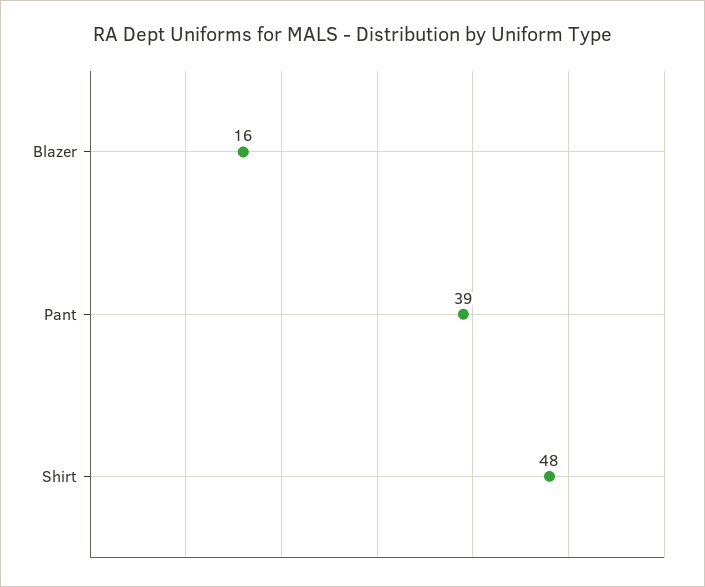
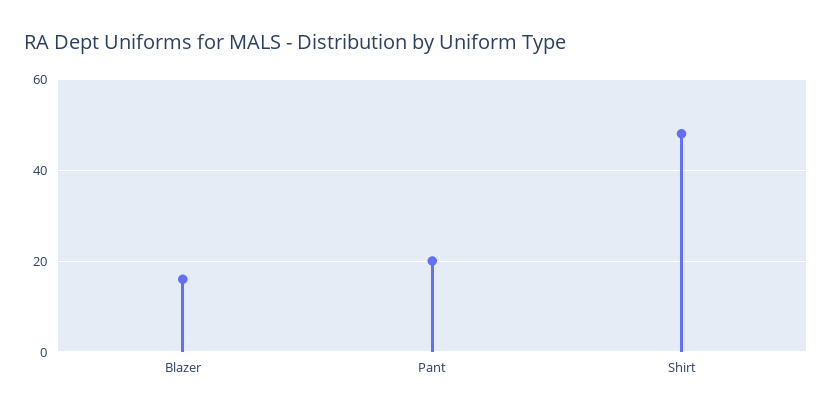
  {
    "Blazer": 16,
-   "Pant": 39,
+   "Pant": 20,
    "Shirt": 48
  }

